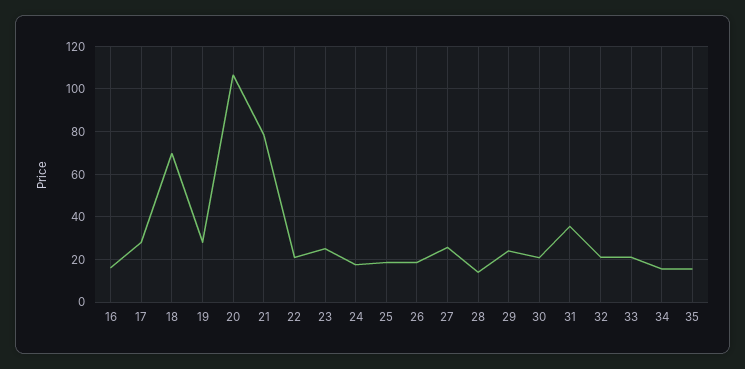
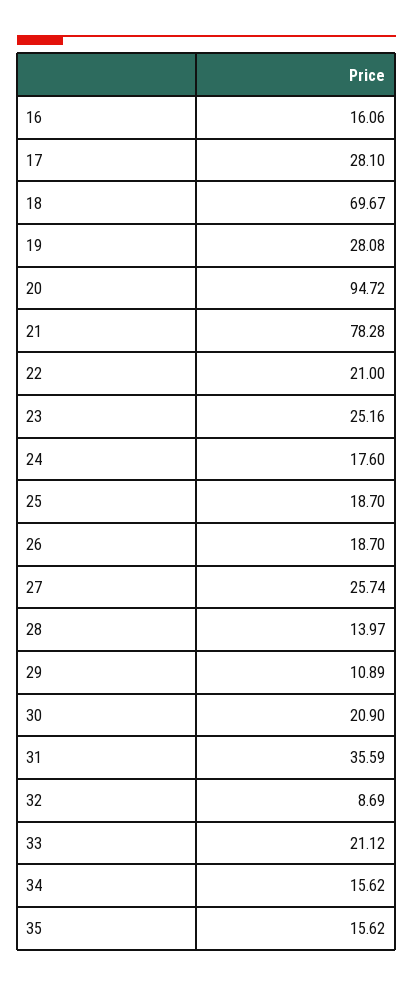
  {
    "16": 16.06,
    "17": 28.1,
    "18": 69.67,
    "19": 28.08,
-   "20": 105,
+   "20": 94.72,
    "21": 78.28,
    "22": 21,
    "23": 25.16,
    "24": 17.6,
    "25": 18.7,
    "26": 18.7,
    "27": 25.74,
    "28": 13.97,
-   "29": 25,
+   "29": 10.89,
    "30": 20.9,
    "31": 35.59,
-   "32": 20,
+   "32": 8.69,
    "33": 21.12,
    "34": 15.62,
    "35": 15.62
  }

